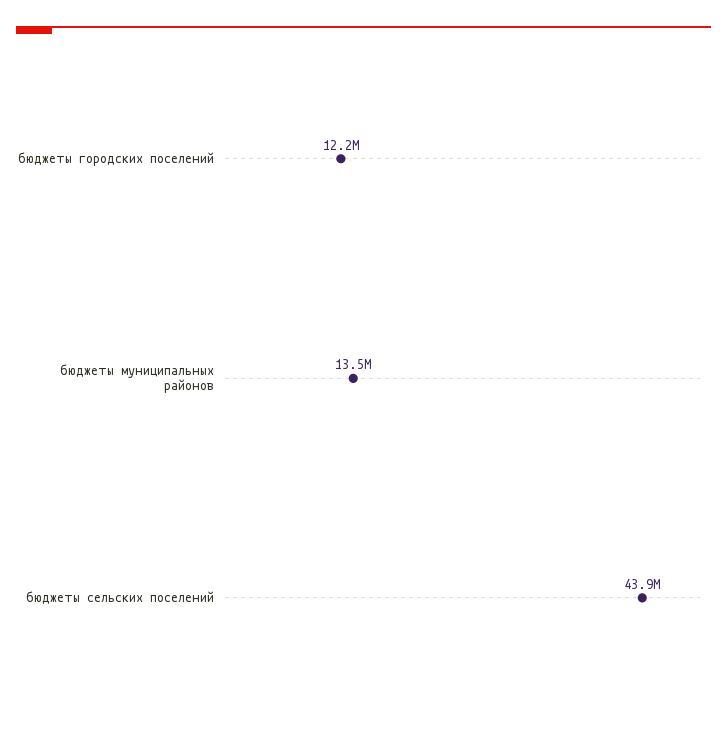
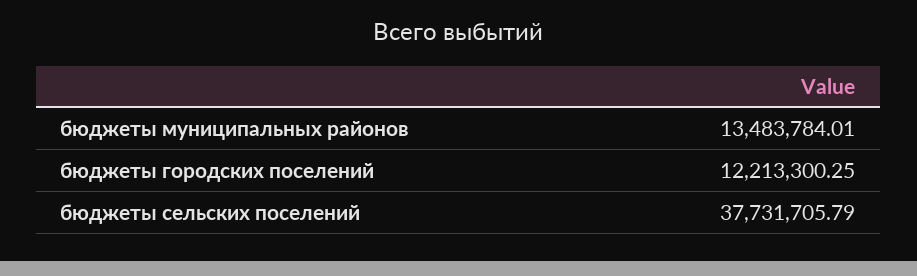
  {
    "бюджеты городских поселений": 12213300.25,
    "бюджеты муниципальных районов": 13483784.01,
-   "бюджеты сельских поселений": 43900000
+   "бюджеты сельских поселений": 37731705.79
  }

